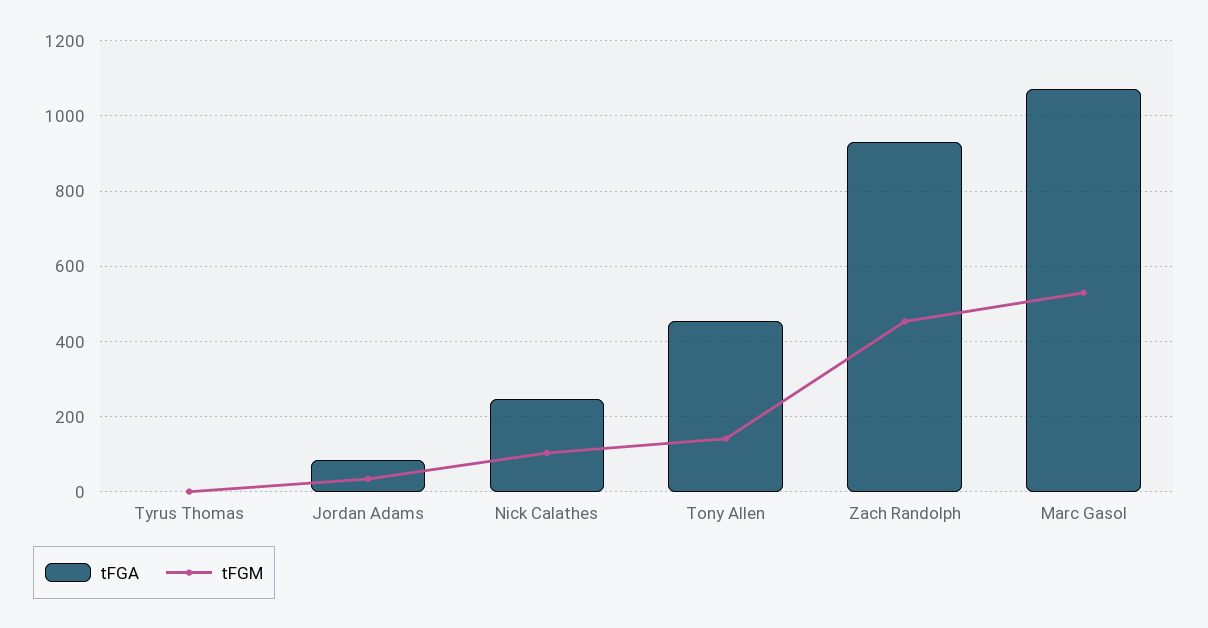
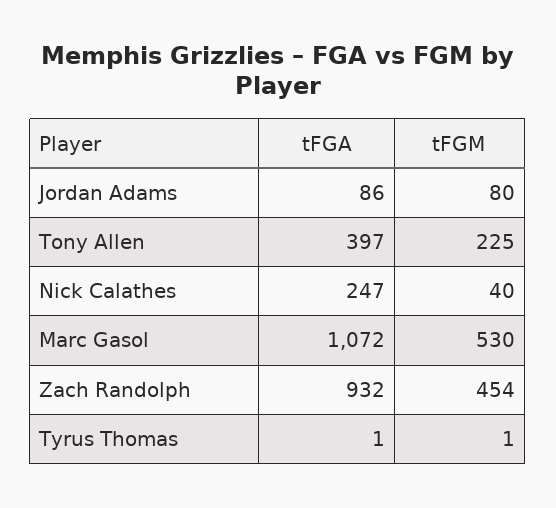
  {
    "tFGA": {
      "Tyrus Thomas": 1,
      "Jordan Adams": 86,
      "Nick Calathes": 247,
-     "Tony Allen": 460,
+     "Tony Allen": 397,
      "Zach Randolph": 932,
      "Marc Gasol": 1072
    },
    "tFGM": {
      "Tyrus Thomas": 1,
-     "Jordan Adams": 40,
+     "Jordan Adams": 80,
-     "Nick Calathes": 100,
+     "Nick Calathes": 40,
-     "Tony Allen": 140,
+     "Tony Allen": 225,
      "Zach Randolph": 454,
      "Marc Gasol": 530
    }
  }

